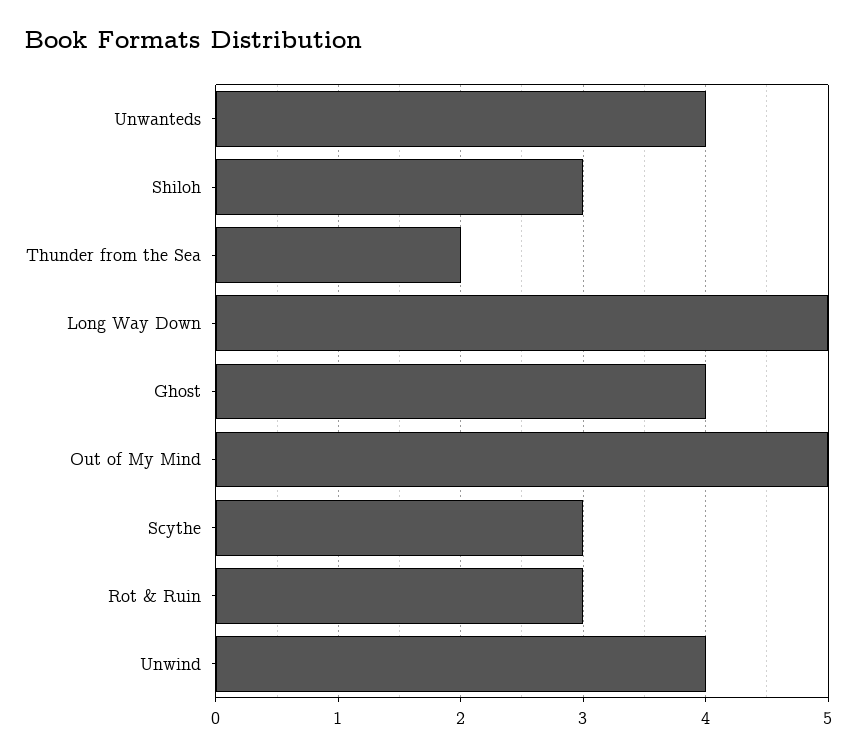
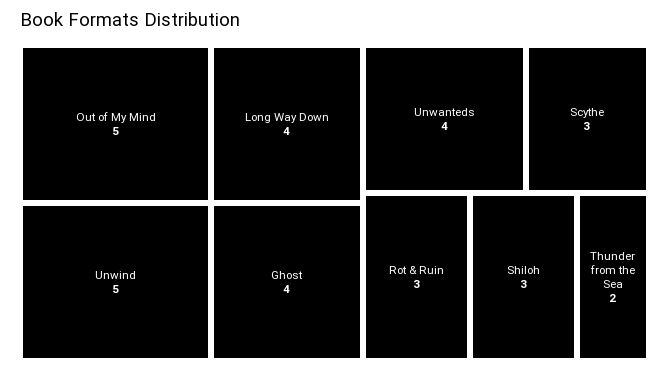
  {
    "Unwanteds": 4,
    "Shiloh": 3,
    "Thunder from the Sea": 2,
-   "Long Way Down": 5,
+   "Long Way Down": 4,
    "Ghost": 4,
    "Out of My Mind": 5,
    "Scythe": 3,
    "Rot & Ruin": 3,
-   "Unwind": 4
+   "Unwind": 5
  }

